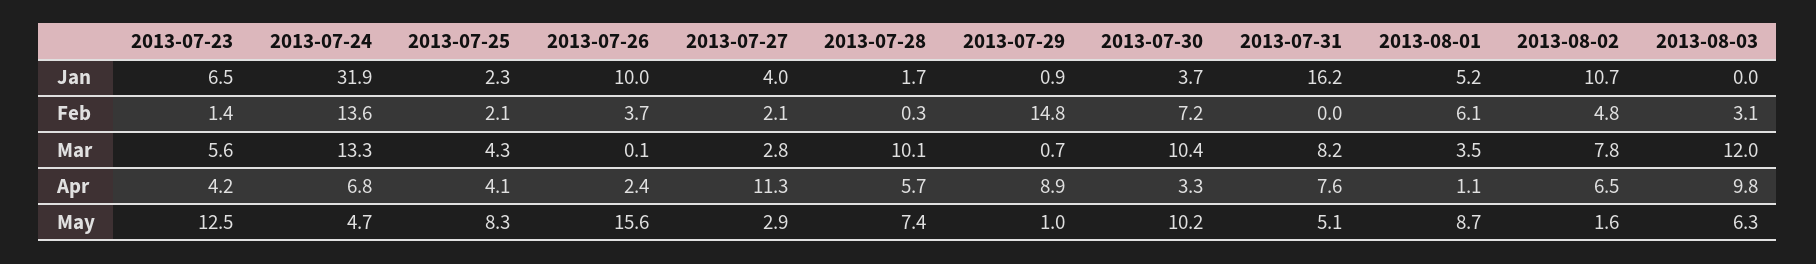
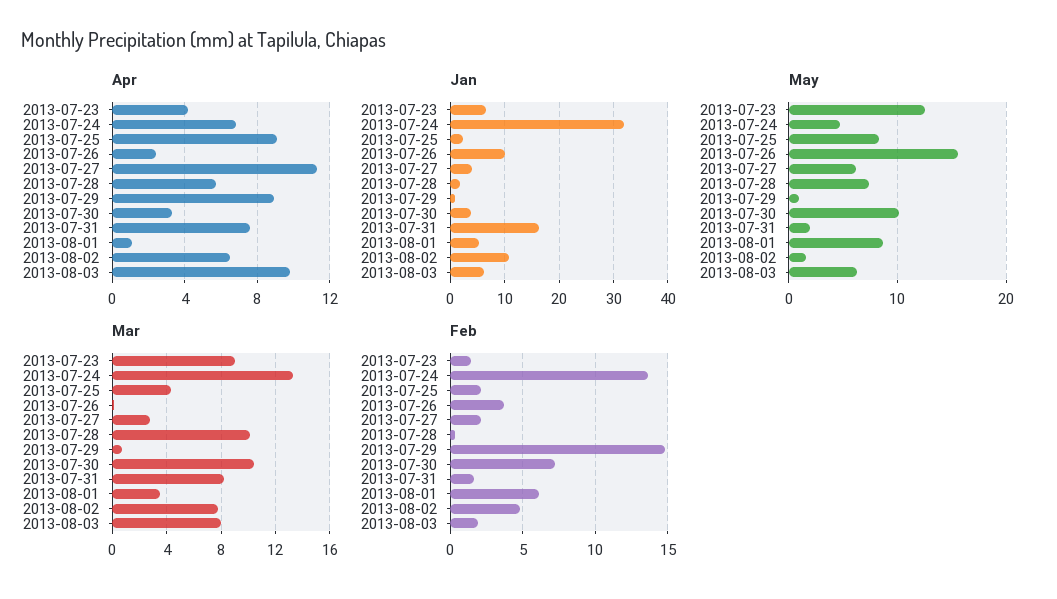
  {
    "Jan": {
      "2013-07-23": 6.5,
      "2013-07-24": 31.9,
      "2013-07-25": 2.3,
      "2013-07-26": 10,
      "2013-07-27": 4,
      "2013-07-28": 1.7,
      "2013-07-29": 0.9,
      "2013-07-30": 3.7,
      "2013-07-31": 16.2,
      "2013-08-01": 5.2,
      "2013-08-02": 10.7,
-     "2013-08-03": 0
+     "2013-08-03": 6
    },
    "Feb": {
      "2013-07-23": 1.4,
      "2013-07-24": 13.6,
      "2013-07-25": 2.1,
      "2013-07-26": 3.7,
      "2013-07-27": 2.1,
      "2013-07-28": 0.3,
      "2013-07-29": 14.8,
      "2013-07-30": 7.2,
-     "2013-07-31": 0,
+     "2013-07-31": 1.5,
      "2013-08-01": 6.1,
      "2013-08-02": 4.8,
-     "2013-08-03": 3.1
+     "2013-08-03": 2
    },
    "Mar": {
-     "2013-07-23": 5.6,
+     "2013-07-23": 9,
      "2013-07-24": 13.3,
      "2013-07-25": 4.3,
      "2013-07-26": 0.1,
      "2013-07-27": 2.8,
      "2013-07-28": 10.1,
      "2013-07-29": 0.7,
      "2013-07-30": 10.4,
      "2013-07-31": 8.2,
      "2013-08-01": 3.5,
      "2013-08-02": 7.8,
-     "2013-08-03": 12
+     "2013-08-03": 8
    },
    "Apr": {
      "2013-07-23": 4.2,
      "2013-07-24": 6.8,
-     "2013-07-25": 4.1,
+     "2013-07-25": 9,
      "2013-07-26": 2.4,
      "2013-07-27": 11.3,
      "2013-07-28": 5.7,
      "2013-07-29": 8.9,
      "2013-07-30": 3.3,
      "2013-07-31": 7.6,
      "2013-08-01": 1.1,
      "2013-08-02": 6.5,
      "2013-08-03": 9.8
    },
    "May": {
      "2013-07-23": 12.5,
      "2013-07-24": 4.7,
      "2013-07-25": 8.3,
      "2013-07-26": 15.6,
-     "2013-07-27": 2.9,
+     "2013-07-27": 6,
      "2013-07-28": 7.4,
      "2013-07-29": 1,
      "2013-07-30": 10.2,
-     "2013-07-31": 5.1,
+     "2013-07-31": 2,
      "2013-08-01": 8.7,
      "2013-08-02": 1.6,
      "2013-08-03": 6.3
    }
  }

